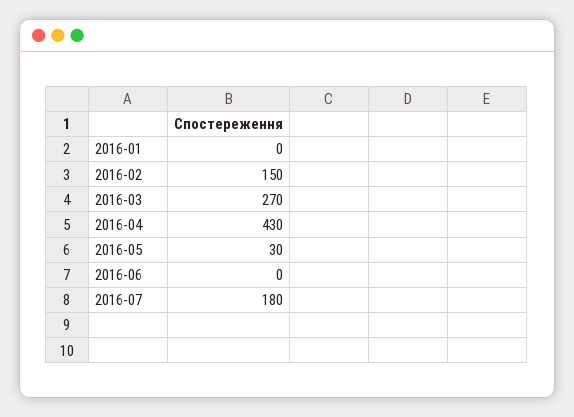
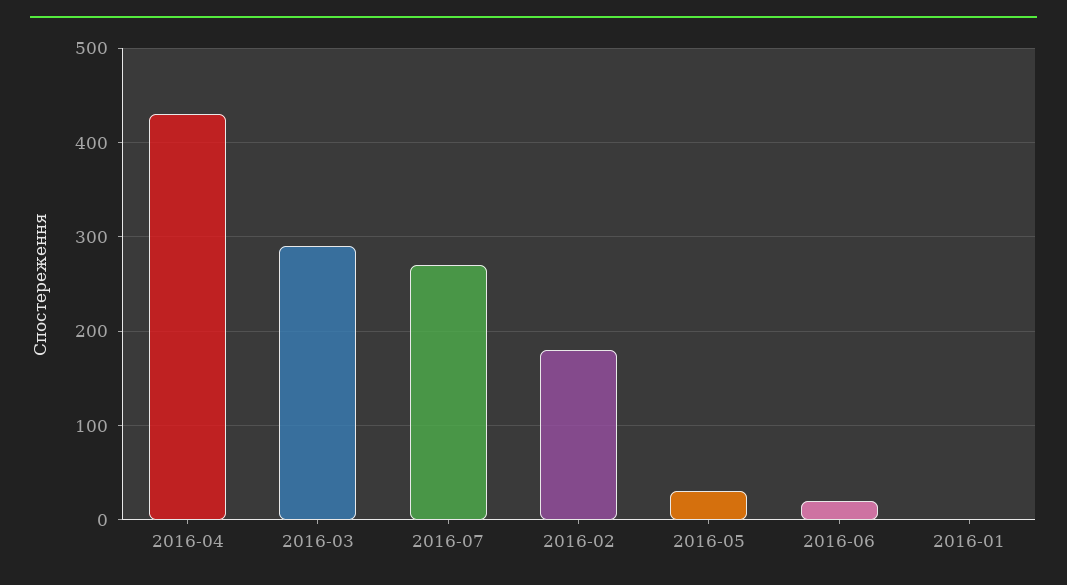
  {
    "2016-01": 0,
-   "2016-02": 150,
+   "2016-02": 180,
-   "2016-03": 270,
+   "2016-03": 290,
    "2016-04": 430,
    "2016-05": 30,
-   "2016-06": 0,
+   "2016-06": 20,
-   "2016-07": 180
+   "2016-07": 270
  }

